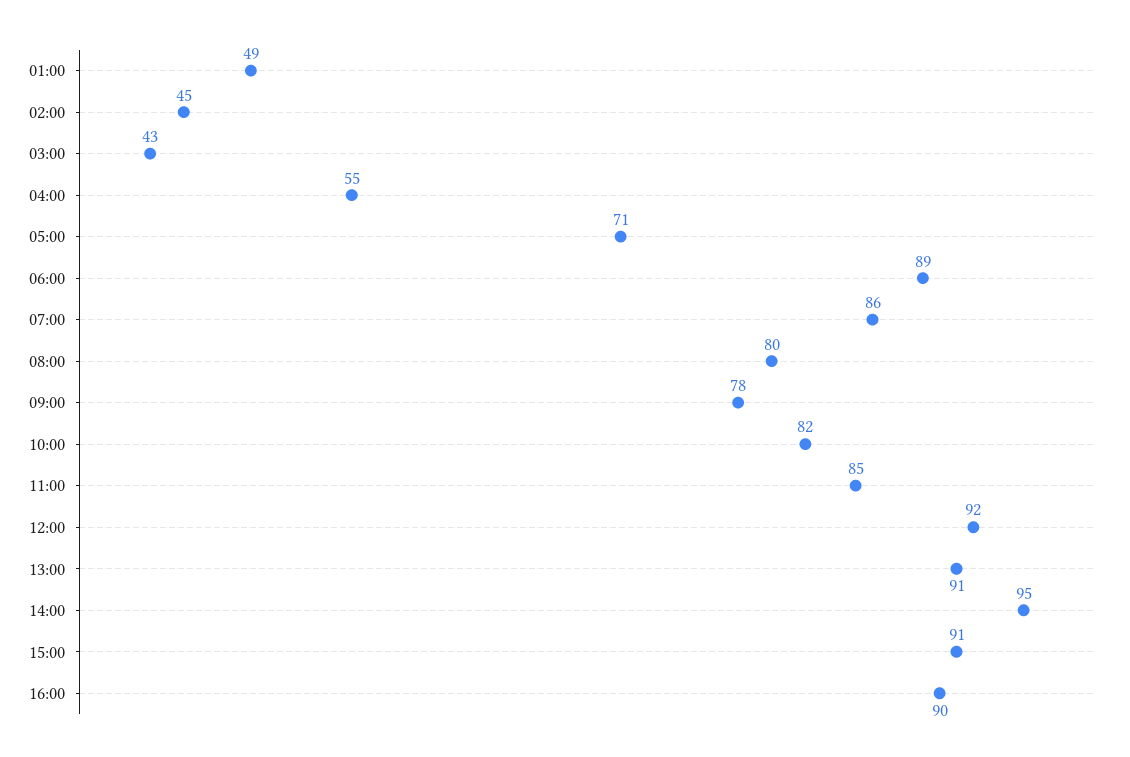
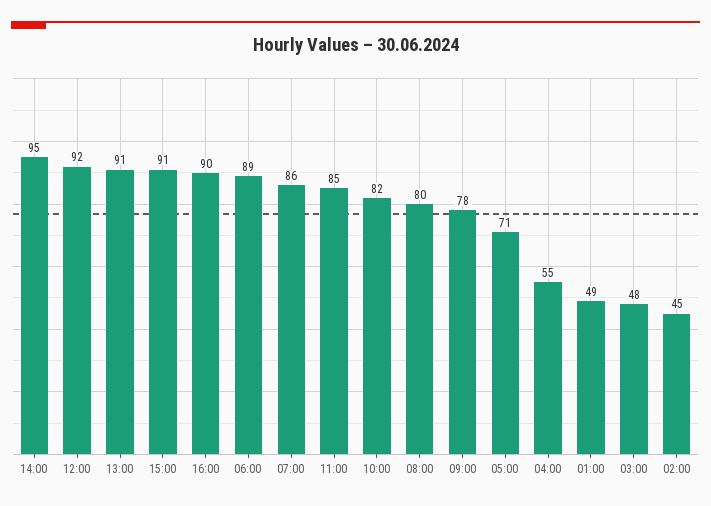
  {
    "01:00": 49,
    "02:00": 45,
-   "03:00": 43,
+   "03:00": 48,
    "04:00": 55,
    "05:00": 71,
    "06:00": 89,
    "07:00": 86,
    "08:00": 80,
    "09:00": 78,
    "10:00": 82,
    "11:00": 85,
    "12:00": 92,
    "13:00": 91,
    "14:00": 95,
    "15:00": 91,
    "16:00": 90
  }

